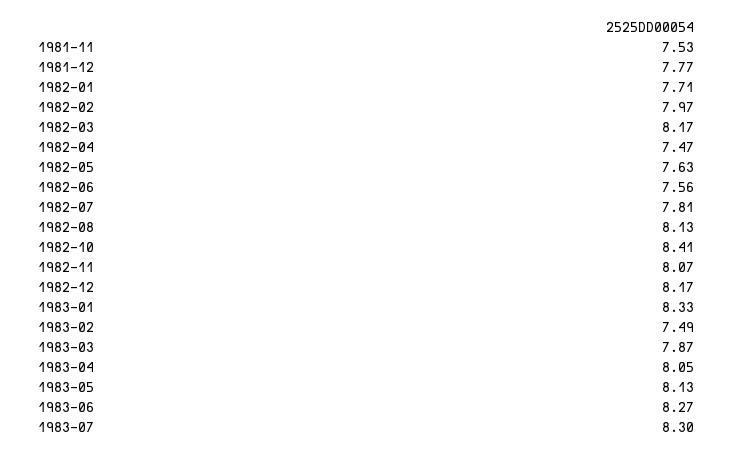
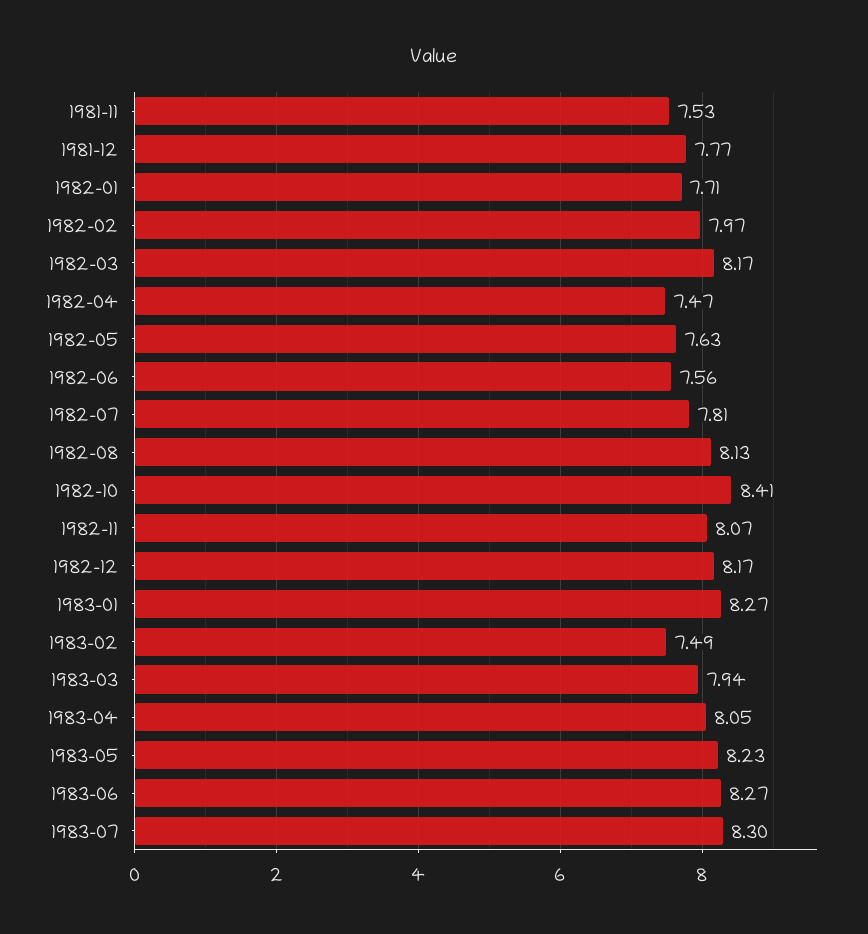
  {
    "1981-11": 7.53,
    "1981-12": 7.77,
    "1982-01": 7.71,
    "1982-02": 7.97,
    "1982-03": 8.17,
    "1982-04": 7.47,
    "1982-05": 7.63,
    "1982-06": 7.56,
    "1982-07": 7.81,
    "1982-08": 8.13,
    "1982-10": 8.41,
    "1982-11": 8.07,
    "1982-12": 8.17,
-   "1983-01": 8.33,
+   "1983-01": 8.27,
    "1983-02": 7.49,
-   "1983-03": 7.87,
+   "1983-03": 7.94,
    "1983-04": 8.05,
-   "1983-05": 8.13,
+   "1983-05": 8.23,
    "1983-06": 8.27,
    "1983-07": 8.3
  }

